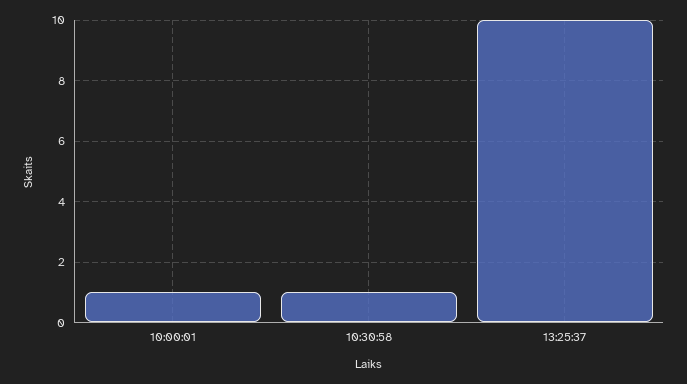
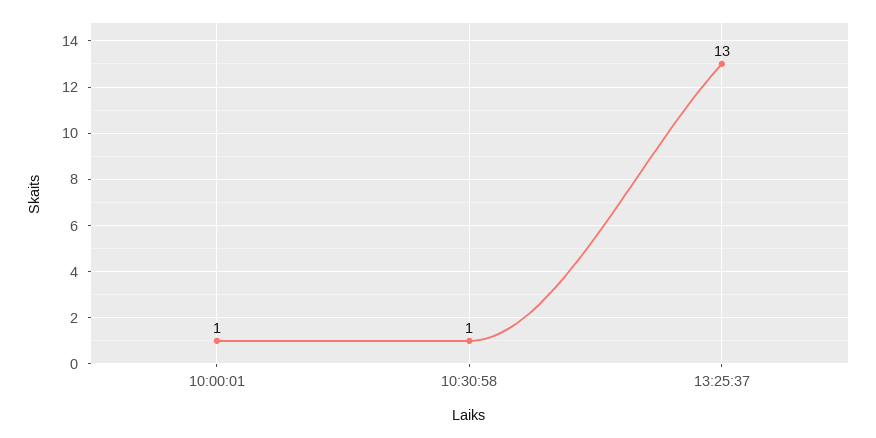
  {
    "10:00:01": 1,
    "10:30:58": 1,
-   "13:25:37": 10
+   "13:25:37": 13
  }

